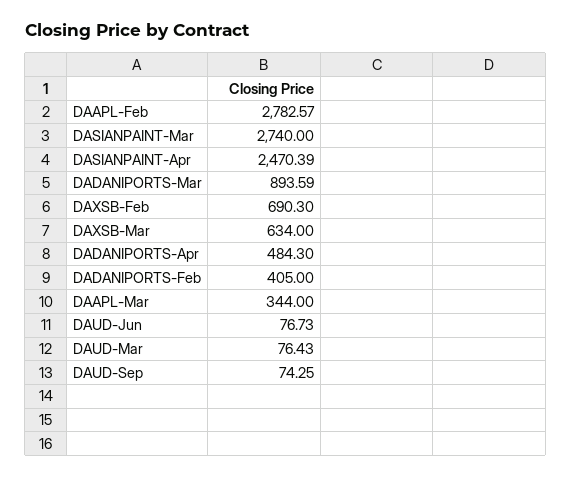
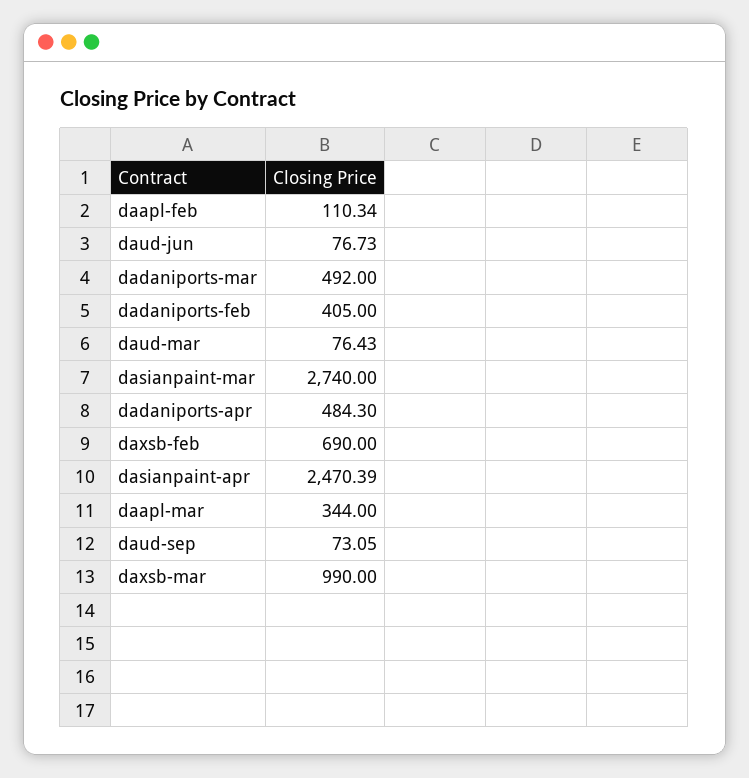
  {
-   "DAAPL-Feb": 2782.57,
+   "DAAPL-Feb": 110.34,
    "DASIANPAINT-Mar": 2740,
    "DASIANPAINT-Apr": 2470.39,
-   "DADANIPORTS-Mar": 893.59,
+   "DADANIPORTS-Mar": 492,
-   "DAXSB-Feb": 690.3,
+   "DAXSB-Feb": 690,
-   "DAXSB-Mar": 634,
+   "DAXSB-Mar": 990,
    "DADANIPORTS-Apr": 484.3,
    "DADANIPORTS-Feb": 405,
    "DAAPL-Mar": 344,
    "DAUD-Jun": 76.73,
    "DAUD-Mar": 76.43,
-   "DAUD-Sep": 74.25
+   "DAUD-Sep": 73.05
  }

